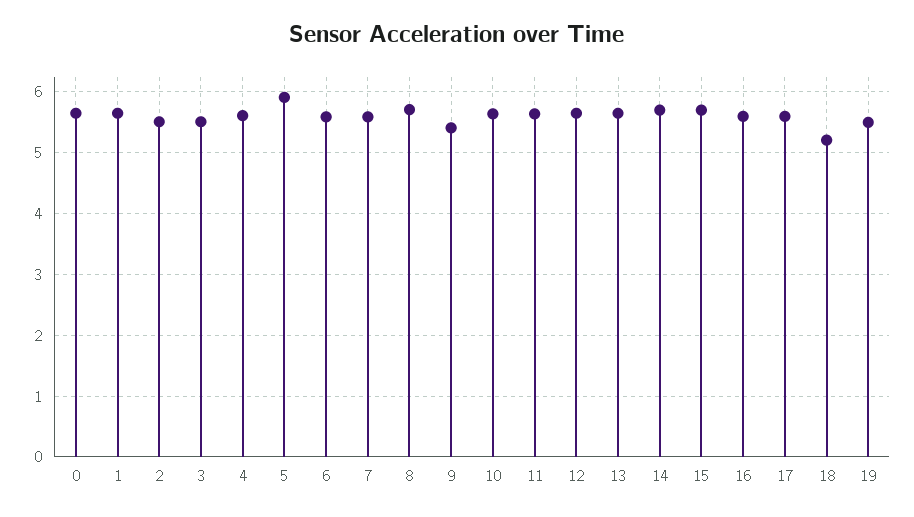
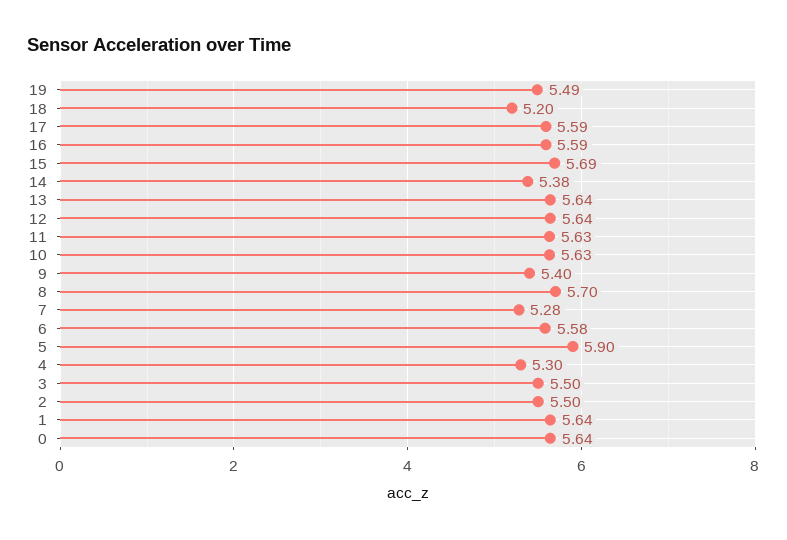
  {
    "0": 5.64,
    "1": 5.64,
    "2": 5.5,
    "3": 5.5,
-   "4": 5.6,
+   "4": 5.3,
    "5": 5.9,
    "6": 5.58,
-   "7": 5.6,
+   "7": 5.28,
    "8": 5.7,
    "9": 5.4,
    "10": 5.63,
    "11": 5.63,
    "12": 5.64,
    "13": 5.64,
-   "14": 5.7,
+   "14": 5.38,
    "15": 5.69,
    "16": 5.59,
    "17": 5.59,
    "18": 5.2,
    "19": 5.49
  }

